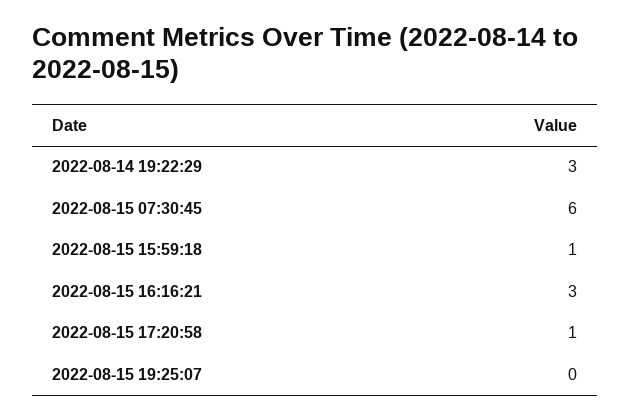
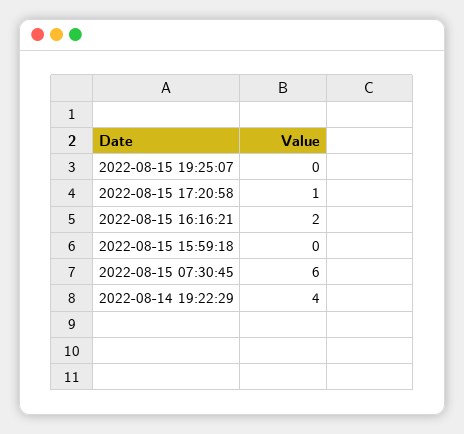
  {
-   "2022-08-14 19:22:29": 3,
+   "2022-08-14 19:22:29": 4,
    "2022-08-15 07:30:45": 6,
-   "2022-08-15 15:59:18": 1,
+   "2022-08-15 15:59:18": 0,
-   "2022-08-15 16:16:21": 3,
+   "2022-08-15 16:16:21": 2,
    "2022-08-15 17:20:58": 1,
    "2022-08-15 19:25:07": 0
  }

